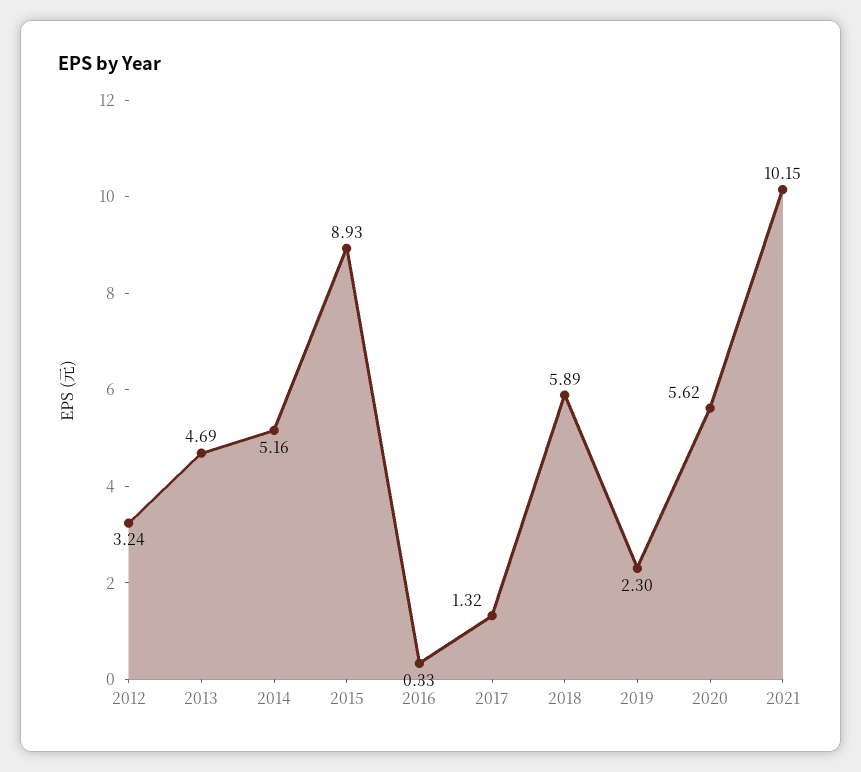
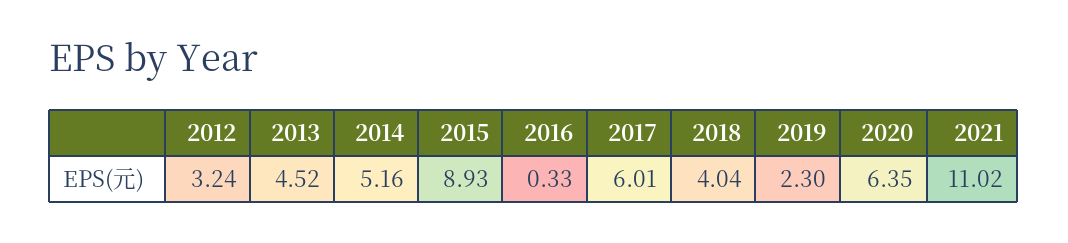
  {
    "2012": 3.24,
-   "2013": 4.69,
+   "2013": 4.52,
    "2014": 5.16,
    "2015": 8.93,
    "2016": 0.33,
-   "2017": 1.32,
+   "2017": 6.01,
-   "2018": 5.89,
+   "2018": 4.04,
    "2019": 2.3,
-   "2020": 5.62,
+   "2020": 6.35,
-   "2021": 10.15
+   "2021": 11.02
  }

